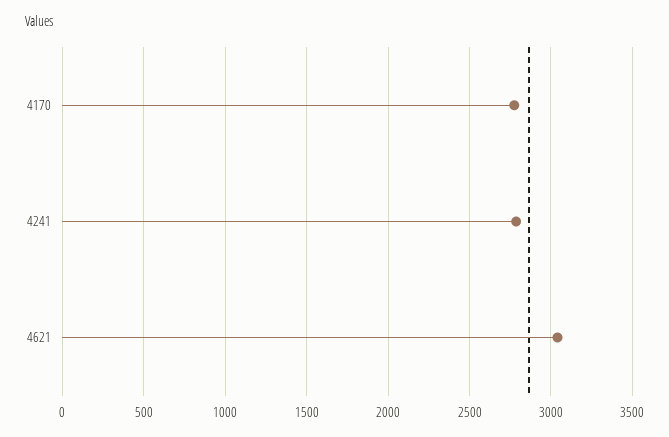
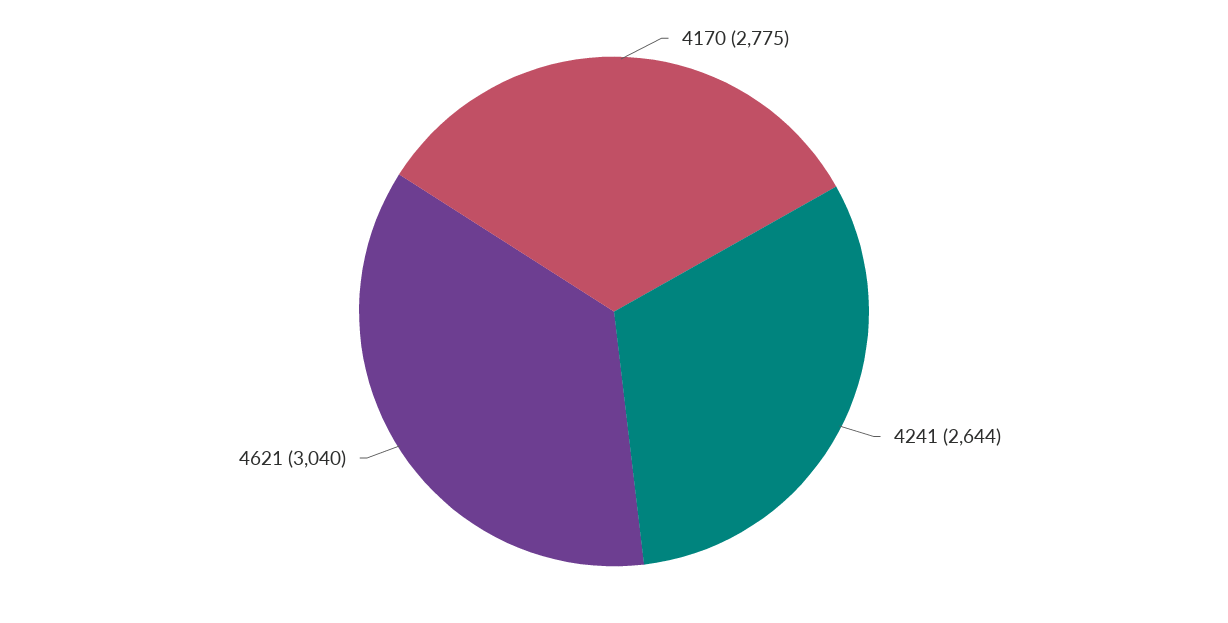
  {
    "4170": 2775,
-   "4241": 2800,
+   "4241": 2644,
    "4621": 3040
  }

